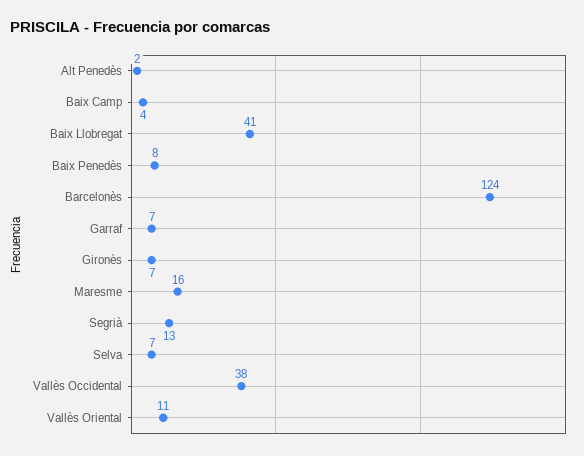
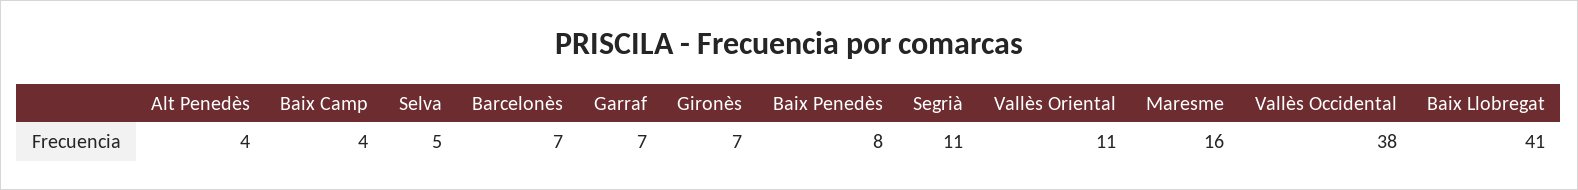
  {
-   "Alt Penedès": 2,
+   "Alt Penedès": 4,
    "Baix Camp": 4,
    "Baix Llobregat": 41,
    "Baix Penedès": 8,
-   "Barcelonès": 124,
+   "Barcelonès": 7,
    "Garraf": 7,
    "Gironès": 7,
    "Maresme": 16,
-   "Segrià": 13,
+   "Segrià": 11,
-   "Selva": 7,
+   "Selva": 5,
    "Vallès Occidental": 38,
    "Vallès Oriental": 11
  }

